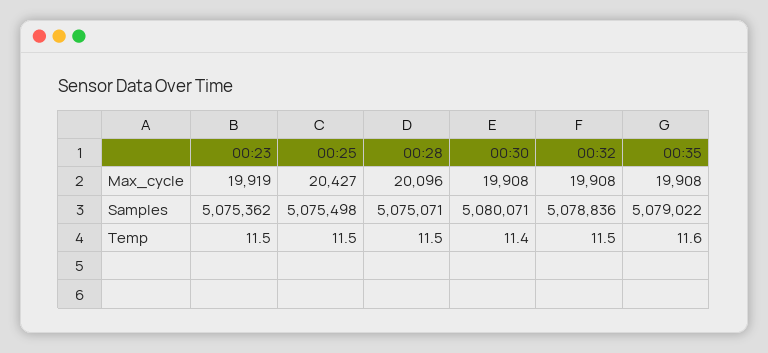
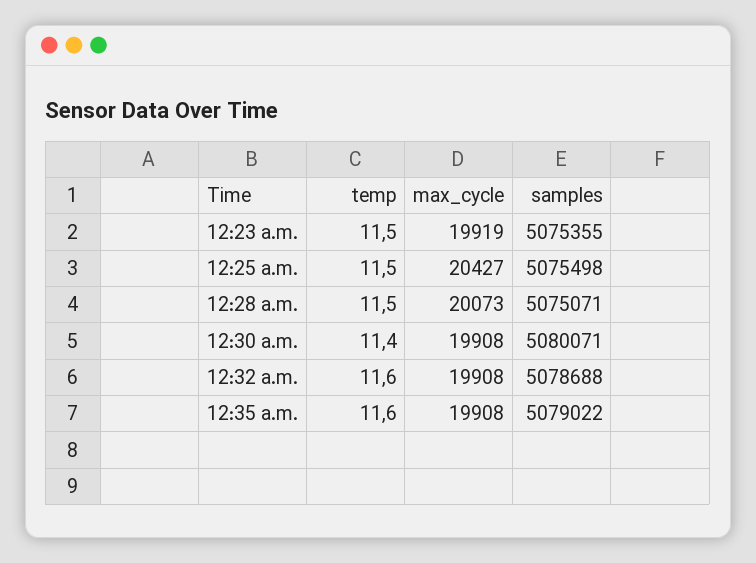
  {
    "00:23": {
      "Max_cycle": 19919,
-     "Samples": 5075362,
+     "Samples": 5075355,
      "Temp": 11.5
    },
    "00:25": {
      "Max_cycle": 20427,
      "Samples": 5075498,
      "Temp": 11.5
    },
    "00:28": {
-     "Max_cycle": 20096,
+     "Max_cycle": 20073,
      "Samples": 5075071,
      "Temp": 11.5
    },
    "00:30": {
      "Max_cycle": 19908,
      "Samples": 5080071,
      "Temp": 11.4
    },
    "00:32": {
      "Max_cycle": 19908,
-     "Samples": 5078836,
+     "Samples": 5078688,
-     "Temp": 11.5
+     "Temp": 11.6
    },
    "00:35": {
      "Max_cycle": 19908,
      "Samples": 5079022,
      "Temp": 11.6
    }
  }

